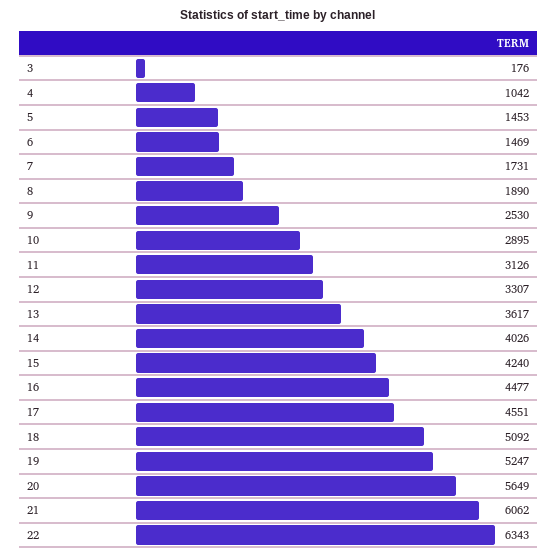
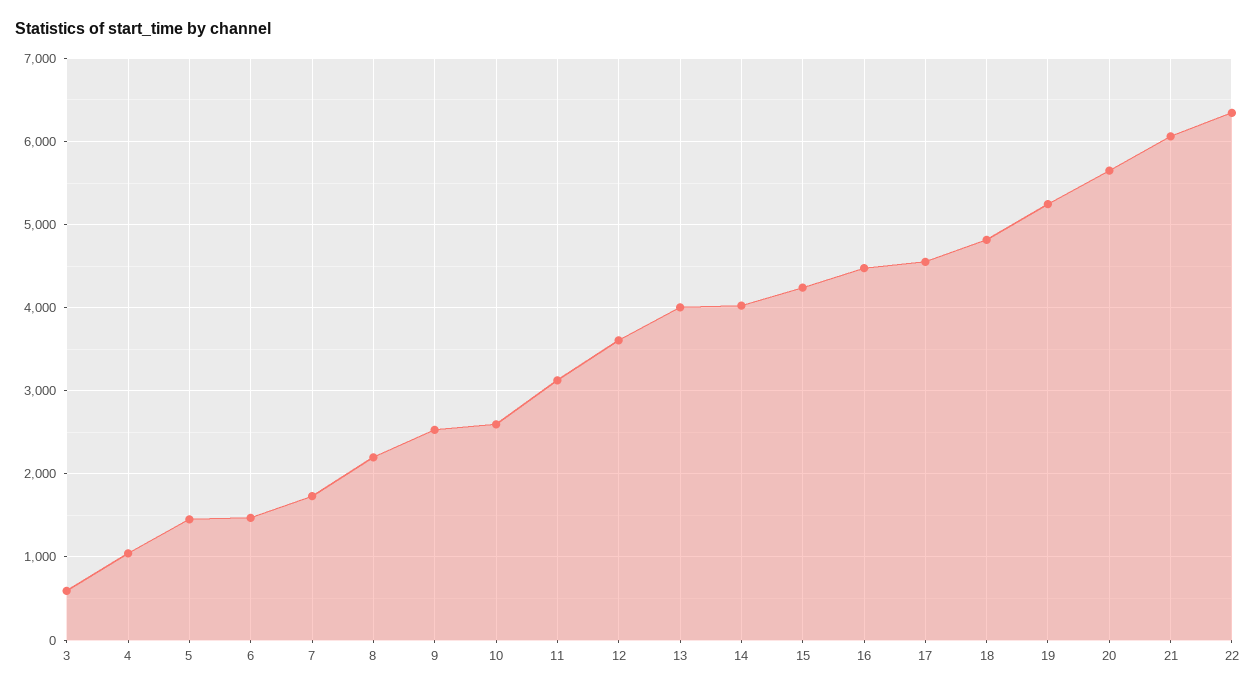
  {
-   "3": 176,
+   "3": 600,
    "4": 1042,
    "5": 1453,
    "6": 1469,
    "7": 1731,
-   "8": 1890,
+   "8": 2200,
    "9": 2530,
-   "10": 2895,
+   "10": 2600,
    "11": 3126,
-   "12": 3307,
+   "12": 3600,
-   "13": 3617,
+   "13": 4000,
    "14": 4026,
    "15": 4240,
    "16": 4477,
    "17": 4551,
-   "18": 5092,
+   "18": 4800,
    "19": 5247,
    "20": 5649,
    "21": 6062,
    "22": 6343
  }

